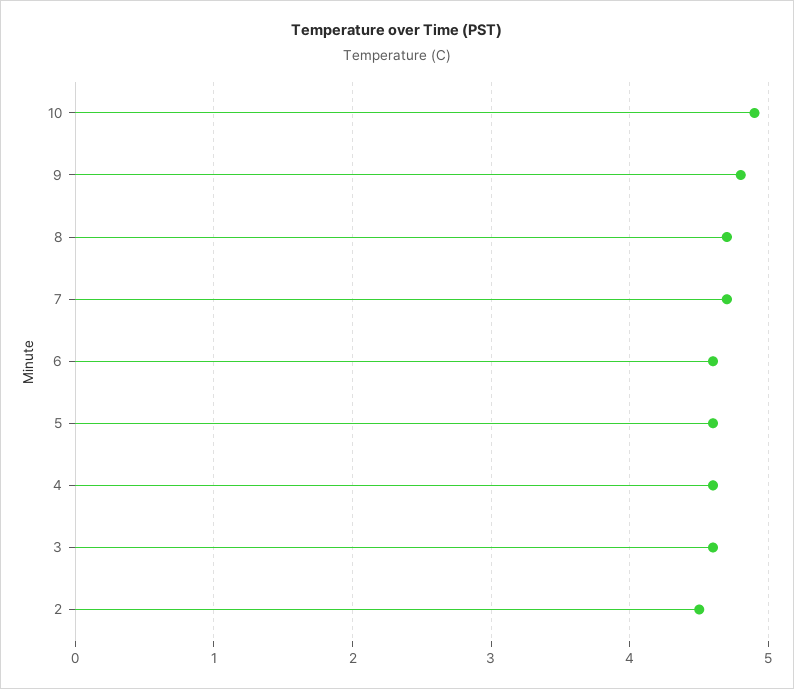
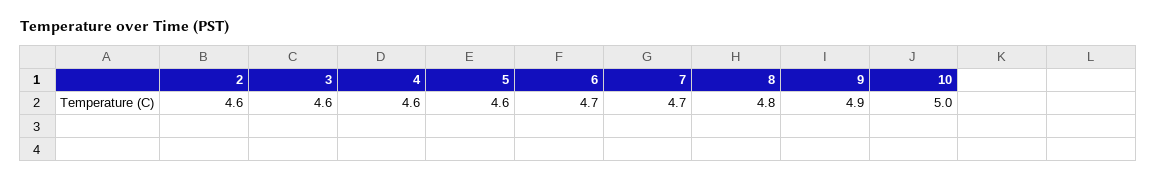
  {
-   "10": 4.9,
+   "10": 5,
-   "9": 4.8,
+   "9": 4.9,
-   "8": 4.7,
+   "8": 4.8,
    "7": 4.7,
-   "6": 4.6,
+   "6": 4.7,
    "5": 4.6,
    "4": 4.6,
    "3": 4.6,
-   "2": 4.5
+   "2": 4.6
  }

